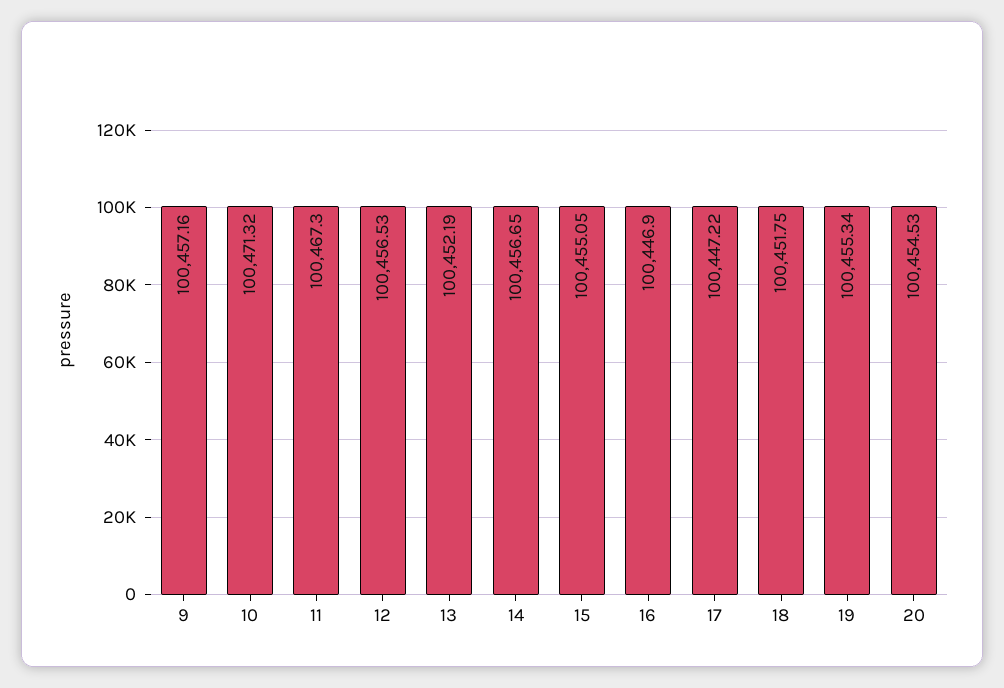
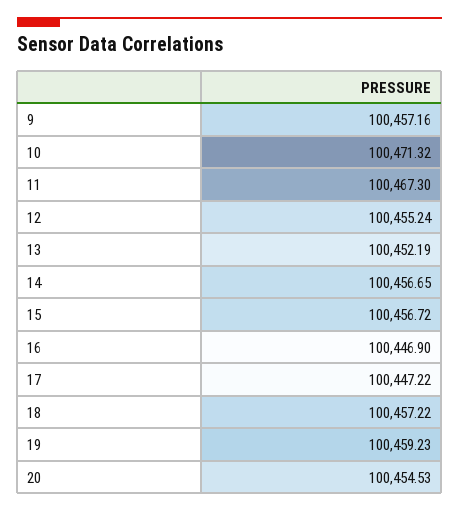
  {
    "9": 100457.16,
    "10": 100471.32,
    "11": 100467.3,
-   "12": 100456.53,
+   "12": 100455.24,
    "13": 100452.19,
    "14": 100456.65,
-   "15": 100455.05,
+   "15": 100456.72,
    "16": 100446.9,
    "17": 100447.22,
-   "18": 100451.75,
+   "18": 100457.22,
-   "19": 100455.34,
+   "19": 100459.23,
    "20": 100454.53
  }

